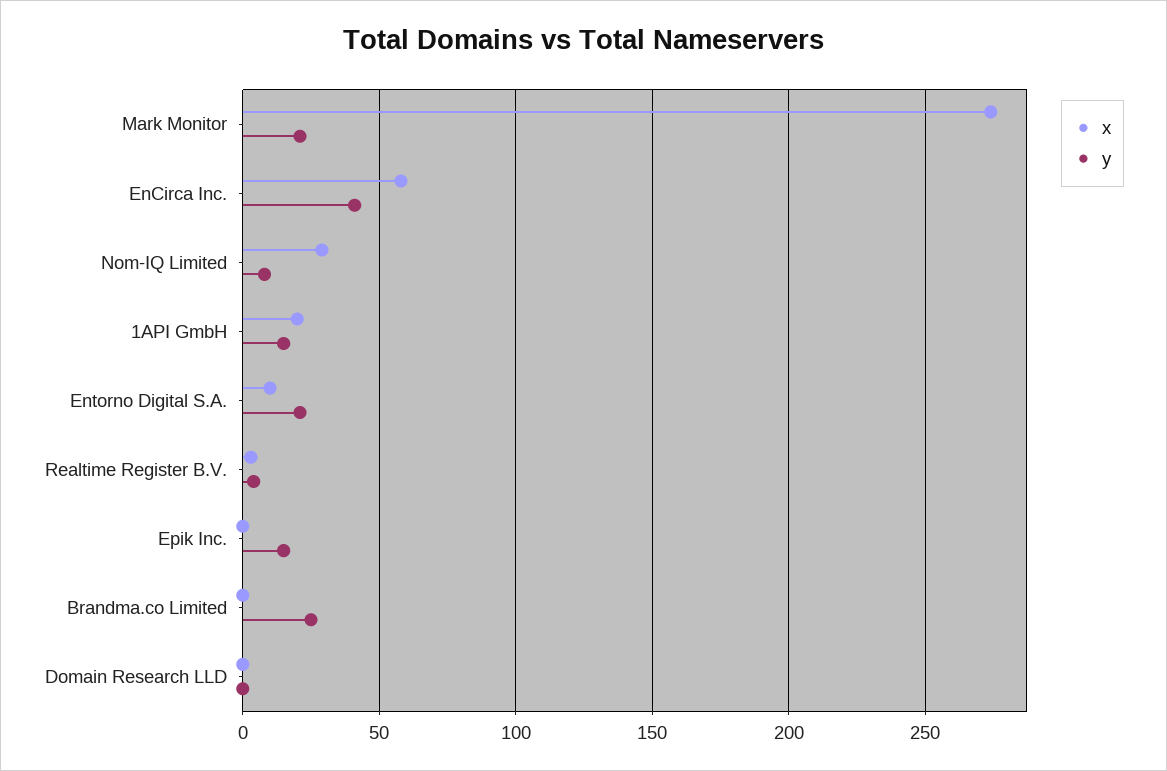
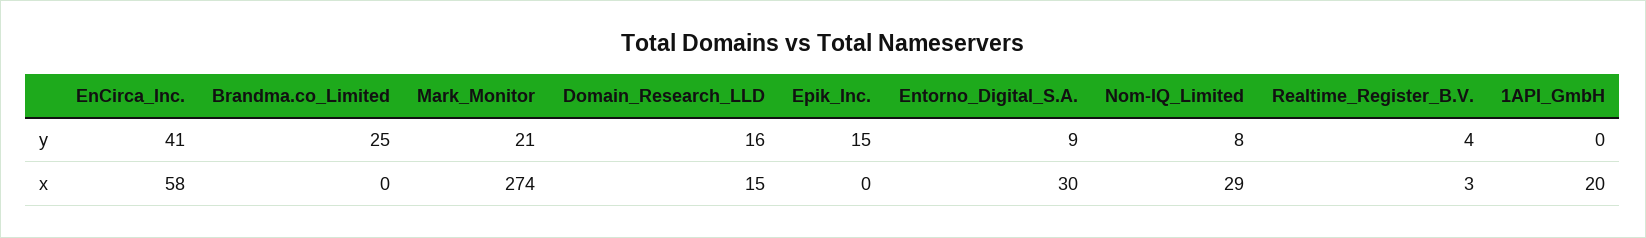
  {
    "x": {
      "Mark Monitor": 274,
      "EnCirca Inc.": 58,
      "Nom-IQ Limited": 29,
      "1API GmbH": 20,
-     "Entorno Digital S.A.": 10,
+     "Entorno Digital S.A.": 30,
      "Realtime Register B.V.": 3,
      "Epik Inc.": 0,
      "Brandma.co Limited": 0,
-     "Domain Research LLD": 0
+     "Domain Research LLD": 15
    },
    "y": {
      "Mark Monitor": 21,
      "EnCirca Inc.": 41,
      "Nom-IQ Limited": 8,
-     "1API GmbH": 15,
+     "1API GmbH": 0,
-     "Entorno Digital S.A.": 20,
+     "Entorno Digital S.A.": 9,
      "Realtime Register B.V.": 4,
      "Epik Inc.": 15,
      "Brandma.co Limited": 25,
-     "Domain Research LLD": 0
+     "Domain Research LLD": 16
    }
  }

